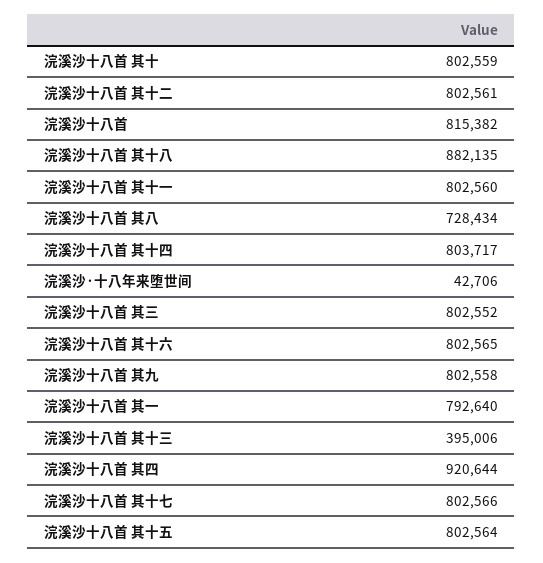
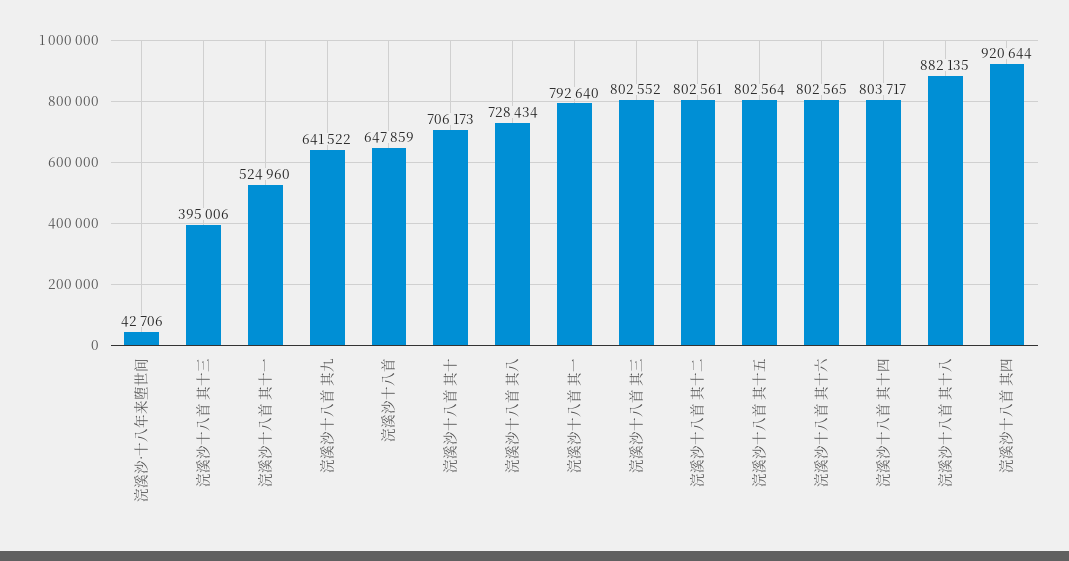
  {
-   "浣溪沙十八首 其十": 802559,
+   "浣溪沙十八首 其十": 706173,
    "浣溪沙十八首 其十二": 802561,
-   "浣溪沙十八首": 815382,
+   "浣溪沙十八首": 647859,
    "浣溪沙十八首 其十八": 882135,
-   "浣溪沙十八首 其十一": 802560,
+   "浣溪沙十八首 其十一": 524960,
    "浣溪沙十八首 其八": 728434,
    "浣溪沙十八首 其十四": 803717,
    "浣溪沙·十八年来堕世间": 42706,
    "浣溪沙十八首 其三": 802552,
    "浣溪沙十八首 其十六": 802565,
-   "浣溪沙十八首 其九": 802558,
+   "浣溪沙十八首 其九": 641522,
    "浣溪沙十八首 其一": 792640,
    "浣溪沙十八首 其十三": 395006,
    "浣溪沙十八首 其四": 920644,
-   "浣溪沙十八首 其十七": 802566,
    "浣溪沙十八首 其十五": 802564
  }

